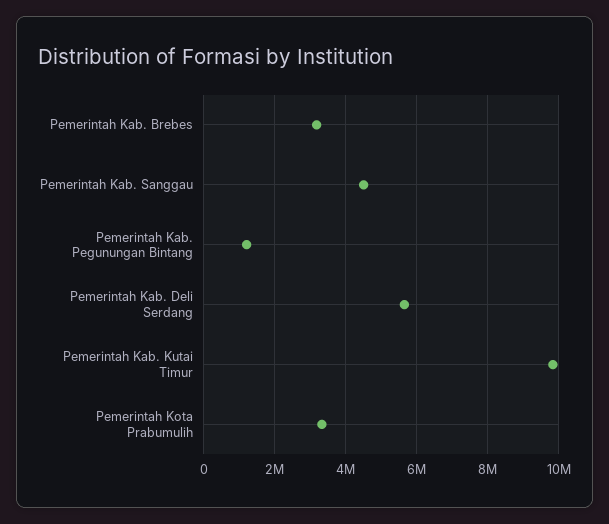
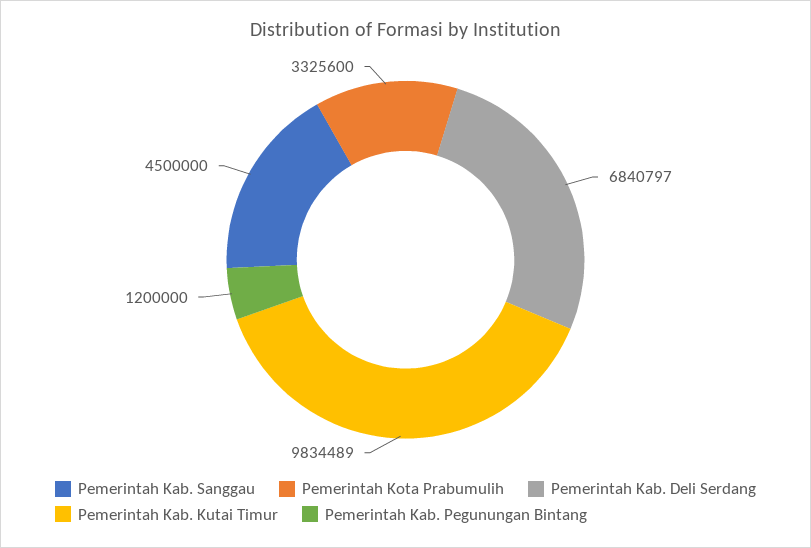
  {
-   "Pemerintah Kab. Brebes": 3200000,
    "Pemerintah Kab. Sanggau": 4500000,
    "Pemerintah Kab. Pegunungan Bintang": 1200000,
-   "Pemerintah Kab. Deli Serdang": 5600000,
+   "Pemerintah Kab. Deli Serdang": 6840797,
    "Pemerintah Kab. Kutai Timur": 9834489,
    "Pemerintah Kota Prabumulih": 3325600
  }

